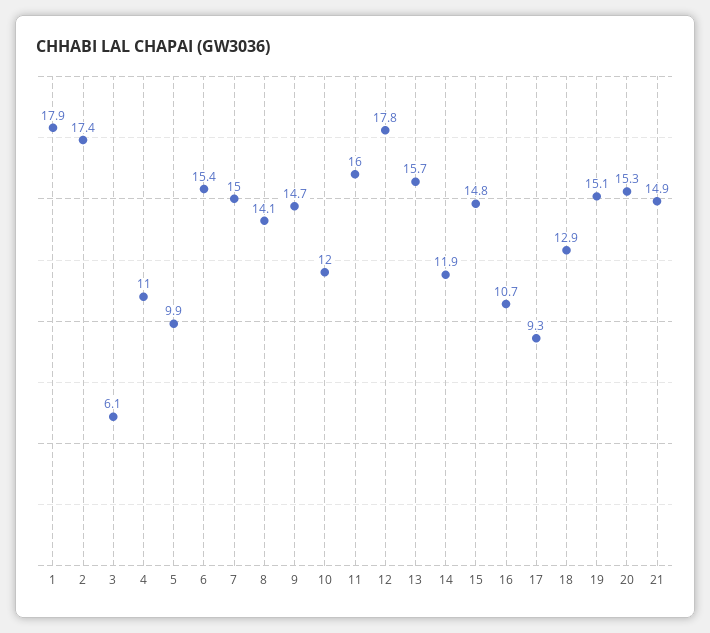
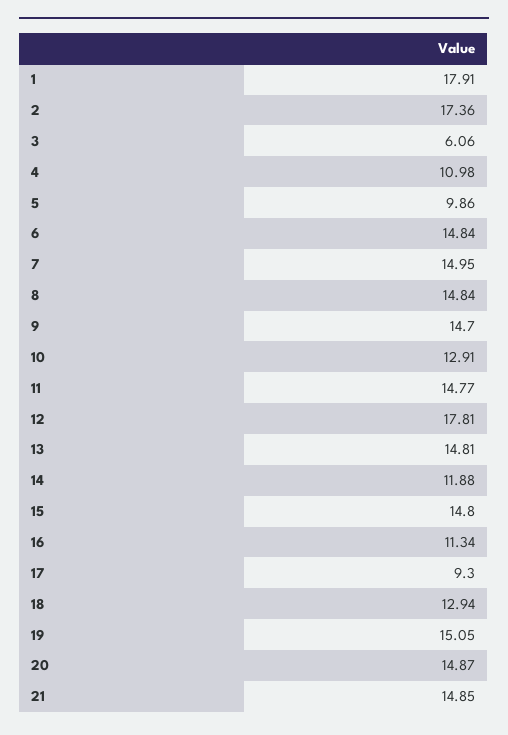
  {
    "1": 17.91,
    "2": 17.36,
    "3": 6.06,
    "4": 10.98,
    "5": 9.86,
-   "6": 15.4,
+   "6": 14.84,
    "7": 14.95,
-   "8": 14.1,
+   "8": 14.84,
    "9": 14.7,
-   "10": 12,
+   "10": 12.91,
-   "11": 16,
+   "11": 14.77,
    "12": 17.81,
-   "13": 15.7,
+   "13": 14.81,
    "14": 11.88,
    "15": 14.8,
-   "16": 10.7,
+   "16": 11.34,
    "17": 9.3,
    "18": 12.94,
    "19": 15.05,
-   "20": 15.3,
+   "20": 14.87,
    "21": 14.85
  }

